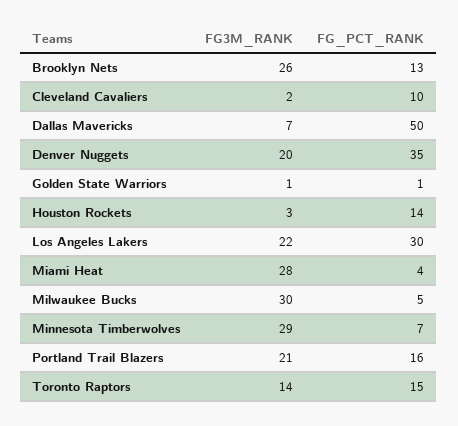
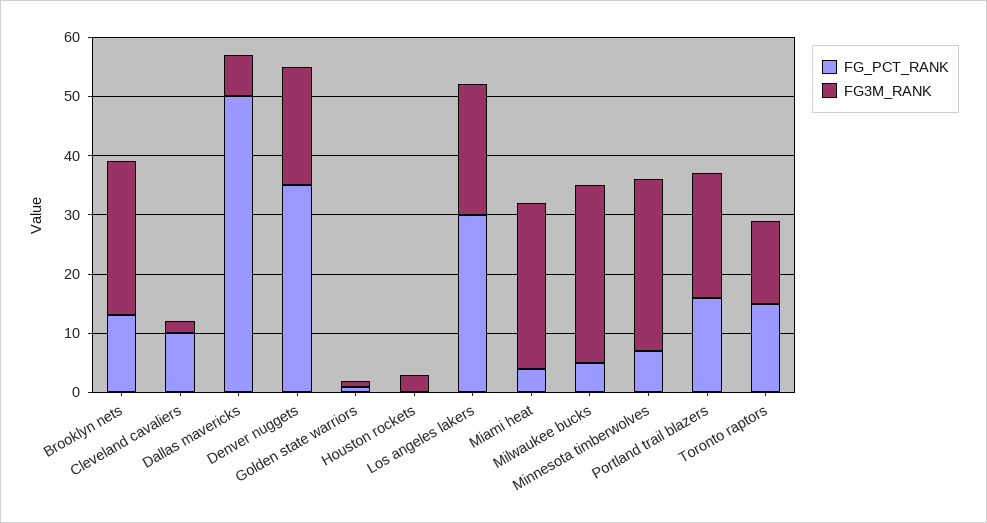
  {
    "FG3M_RANK": {
      "Brooklyn Nets": 26,
      "Cleveland Cavaliers": 2,
      "Dallas Mavericks": 7,
      "Denver Nuggets": 20,
      "Golden State Warriors": 1,
      "Houston Rockets": 3,
      "Los Angeles Lakers": 22,
      "Miami Heat": 28,
      "Milwaukee Bucks": 30,
      "Minnesota Timberwolves": 29,
      "Portland Trail Blazers": 21,
      "Toronto Raptors": 14
    },
    "FG_PCT_RANK": {
      "Brooklyn Nets": 13,
      "Cleveland Cavaliers": 10,
      "Dallas Mavericks": 50,
      "Denver Nuggets": 35,
      "Golden State Warriors": 1,
-     "Houston Rockets": 14,
+     "Houston Rockets": 0,
      "Los Angeles Lakers": 30,
      "Miami Heat": 4,
      "Milwaukee Bucks": 5,
      "Minnesota Timberwolves": 7,
      "Portland Trail Blazers": 16,
      "Toronto Raptors": 15
    }
  }

